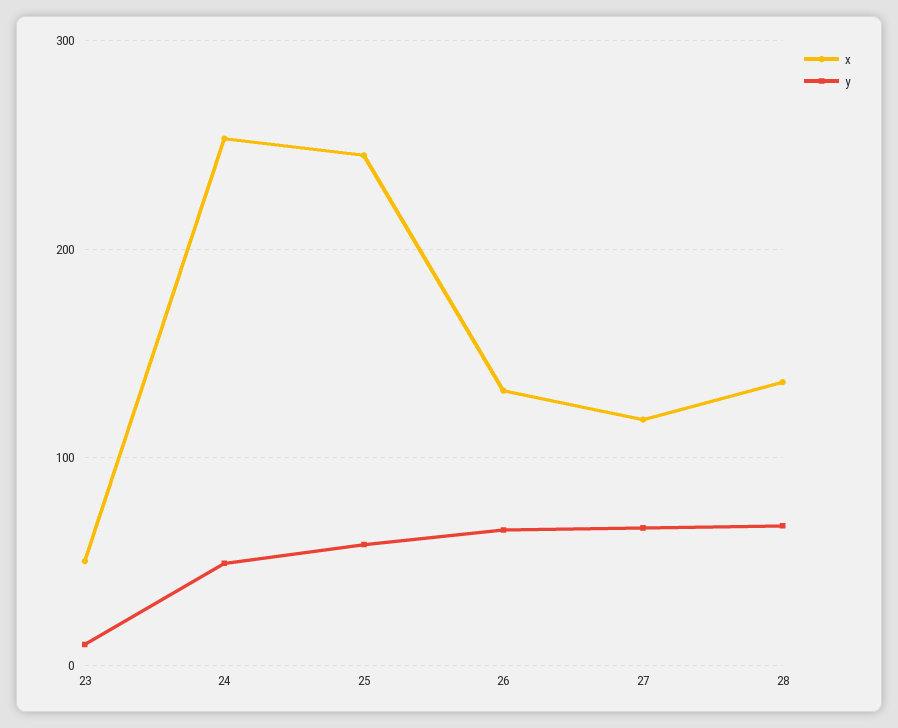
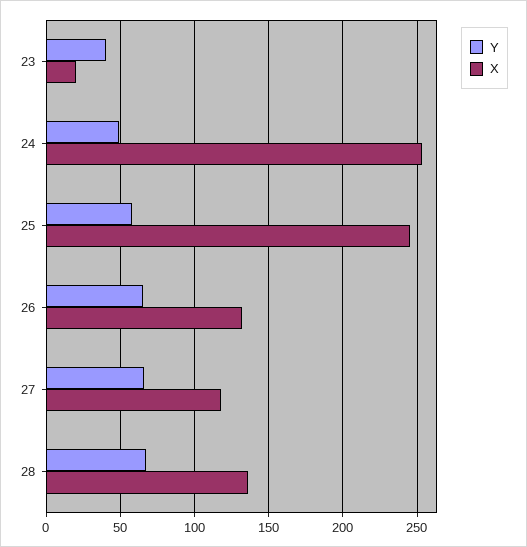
  {
    "x": {
-     "23": 50,
+     "23": 20,
      "24": 255,
      "25": 245,
      "26": 130,
      "27": 120,
      "28": 135
    },
    "y": {
-     "23": 10,
+     "23": 40,
      "24": 50,
      "25": 60,
      "26": 65,
      "27": 65,
      "28": 65
    }
  }

